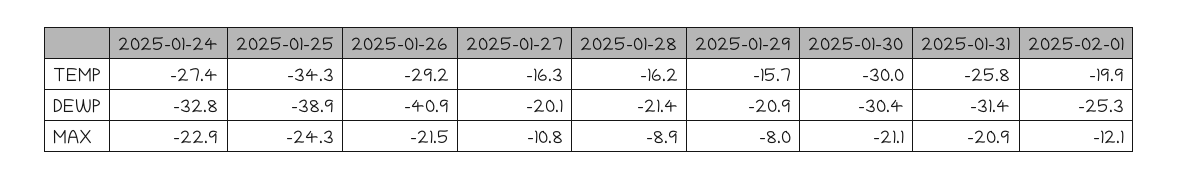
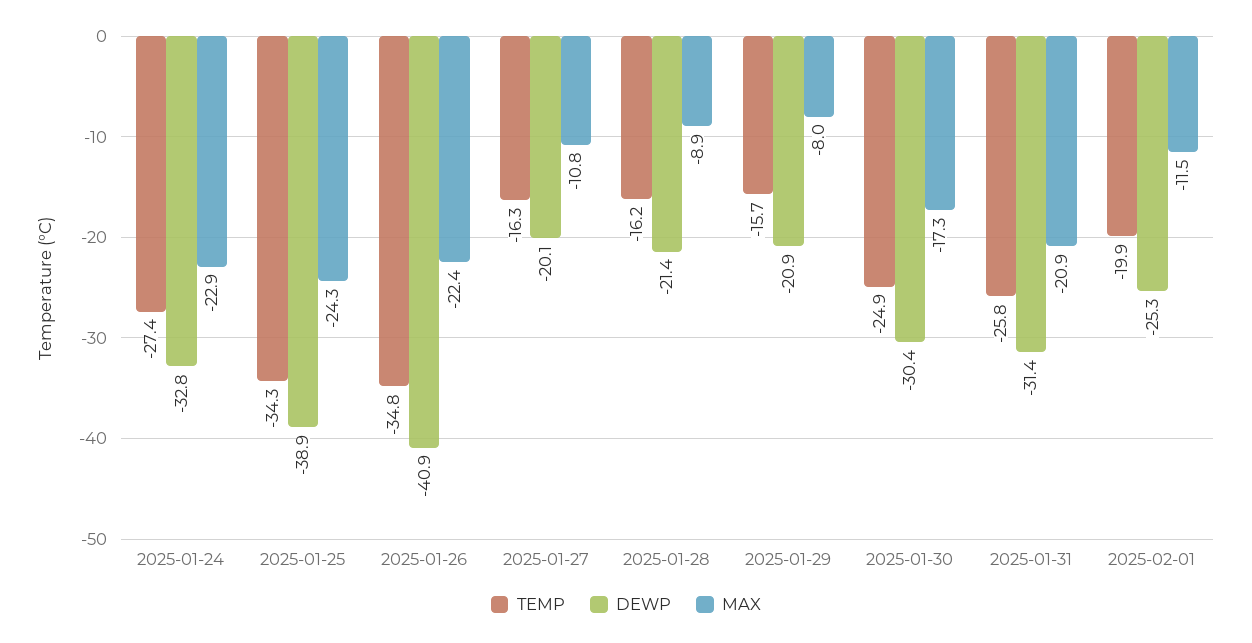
  {
    "TEMP": {
      "2025-01-24": -27.4,
      "2025-01-25": -34.3,
-     "2025-01-26": -29.2,
+     "2025-01-26": -34.8,
      "2025-01-27": -16.3,
      "2025-01-28": -16.2,
      "2025-01-29": -15.7,
-     "2025-01-30": -30,
+     "2025-01-30": -24.9,
      "2025-01-31": -25.8,
      "2025-02-01": -19.9
    },
    "DEWP": {
      "2025-01-24": -32.8,
      "2025-01-25": -38.9,
      "2025-01-26": -40.9,
      "2025-01-27": -20.1,
      "2025-01-28": -21.4,
      "2025-01-29": -20.9,
      "2025-01-30": -30.4,
      "2025-01-31": -31.4,
      "2025-02-01": -25.3
    },
    "MAX": {
      "2025-01-24": -22.9,
      "2025-01-25": -24.3,
-     "2025-01-26": -21.5,
+     "2025-01-26": -22.4,
      "2025-01-27": -10.8,
      "2025-01-28": -8.9,
      "2025-01-29": -8,
-     "2025-01-30": -21.1,
+     "2025-01-30": -17.3,
      "2025-01-31": -20.9,
-     "2025-02-01": -12.1
+     "2025-02-01": -11.5
    }
  }

